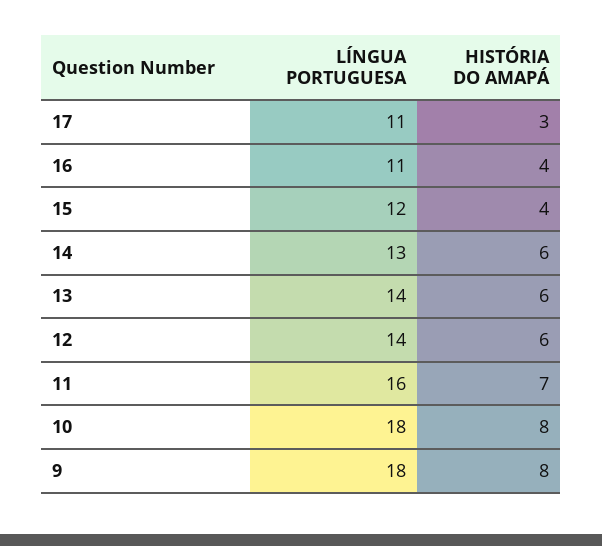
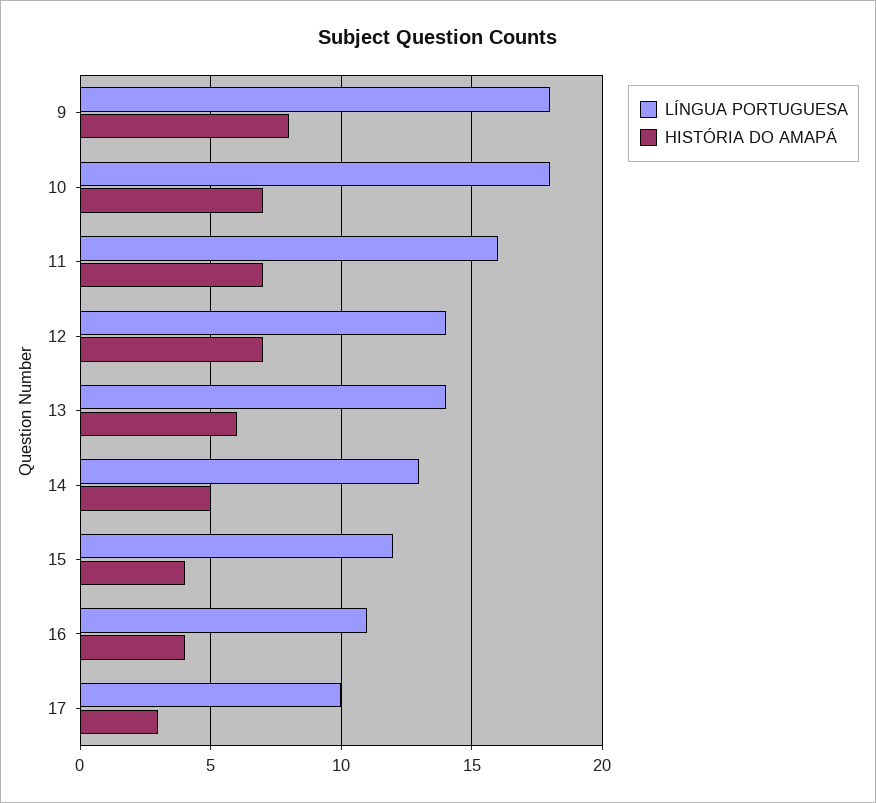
  {
    "LÍNGUA PORTUGUESA": {
-     "17": 11,
+     "17": 10,
      "16": 11,
      "15": 12,
      "14": 13,
      "13": 14,
      "12": 14,
      "11": 16,
      "10": 18,
      "9": 18
    },
    "HISTÓRIA DO AMAPÁ": {
      "17": 3,
      "16": 4,
      "15": 4,
-     "14": 6,
+     "14": 5,
      "13": 6,
-     "12": 6,
+     "12": 7,
      "11": 7,
-     "10": 8,
+     "10": 7,
      "9": 8
    }
  }

